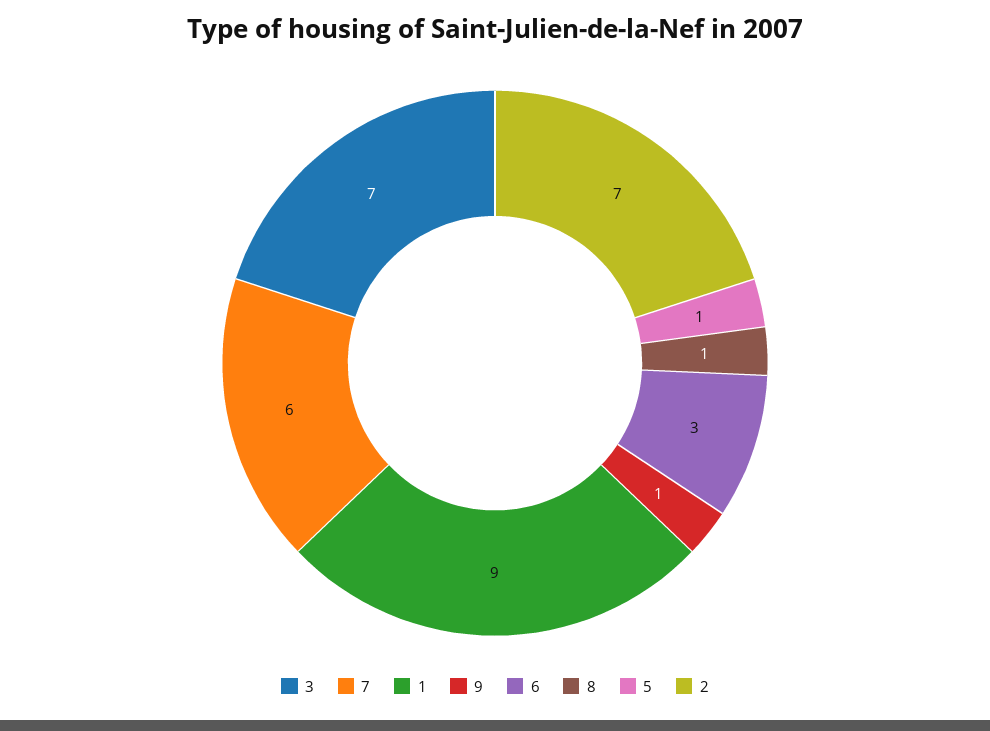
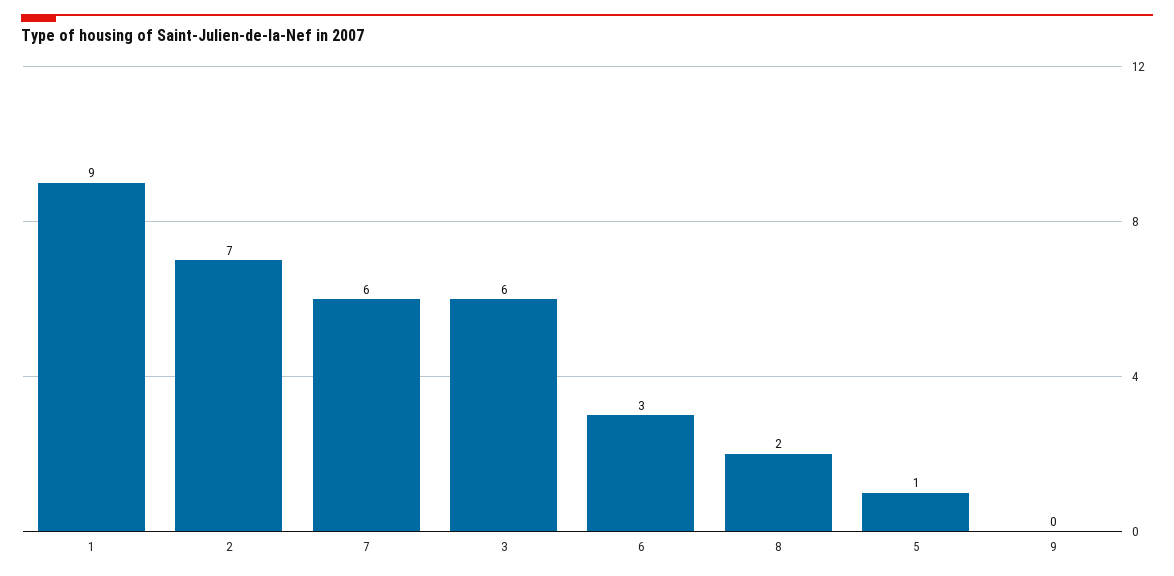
  {
-   "3": 7,
+   "3": 6,
    "7": 6,
    "1": 9,
-   "9": 1,
+   "9": 0,
    "6": 3,
-   "8": 1,
+   "8": 2,
    "5": 1,
    "2": 7
  }

